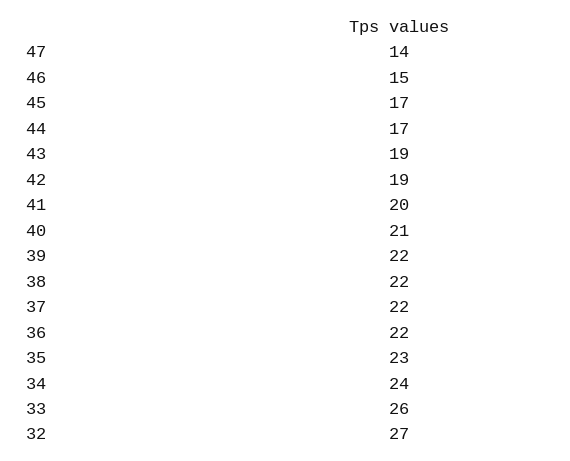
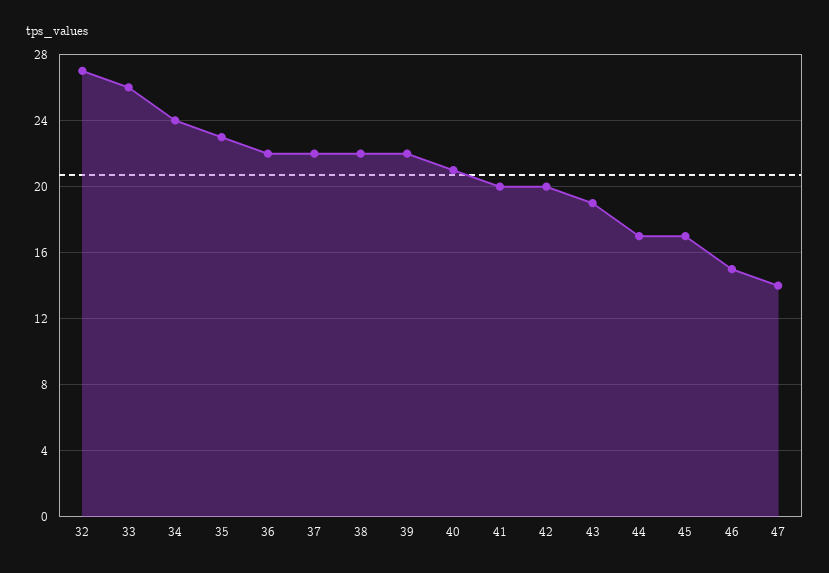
  {
    "47": 14,
    "46": 15,
    "45": 17,
    "44": 17,
    "43": 19,
-   "42": 19,
+   "42": 20,
    "41": 20,
    "40": 21,
    "39": 22,
    "38": 22,
    "37": 22,
    "36": 22,
    "35": 23,
    "34": 24,
    "33": 26,
    "32": 27
  }

